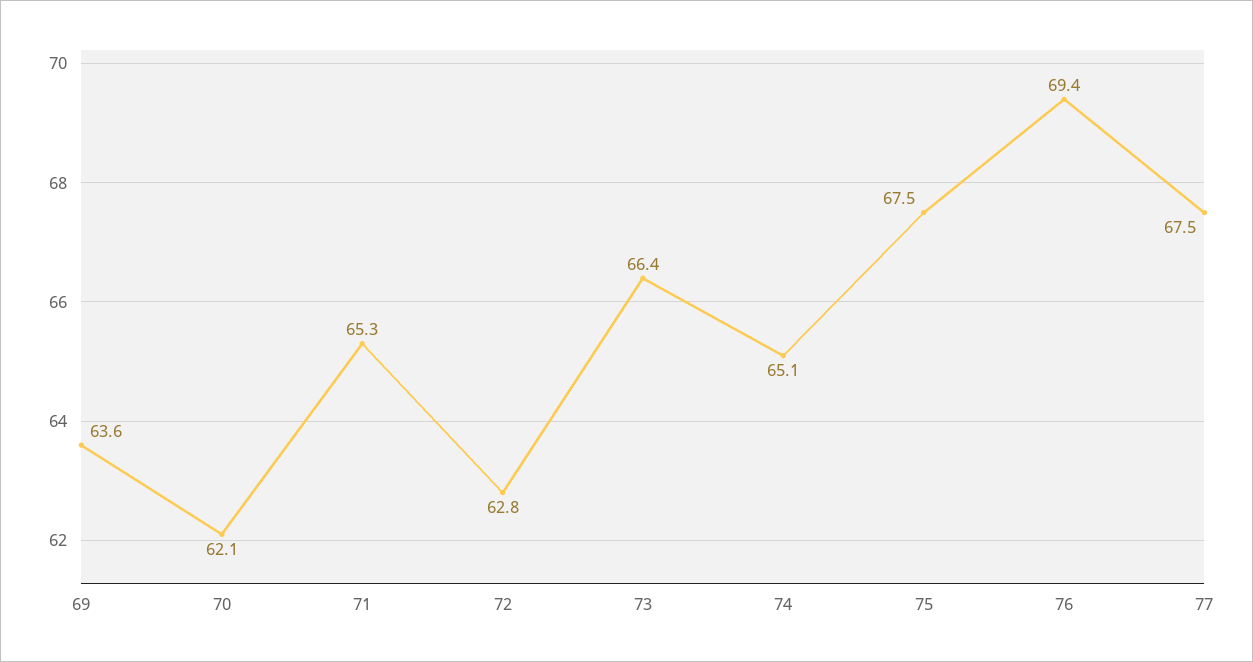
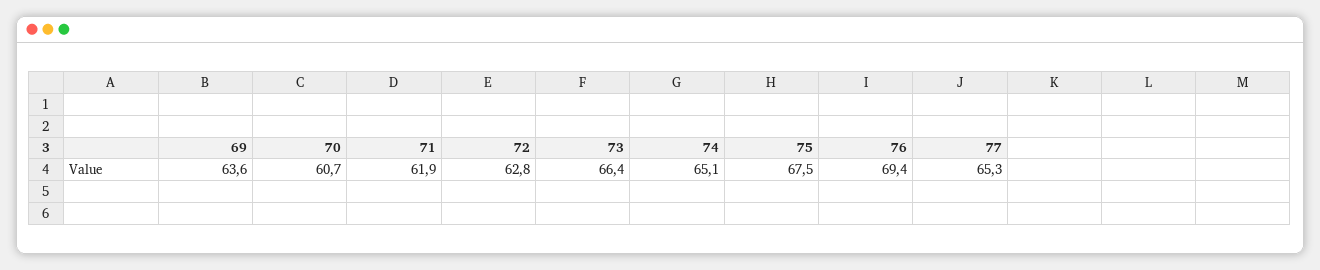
  {
    "69": 63.6,
-   "70": 62.1,
+   "70": 60.7,
-   "71": 65.3,
+   "71": 61.9,
    "72": 62.8,
    "73": 66.4,
    "74": 65.1,
    "75": 67.5,
    "76": 69.4,
-   "77": 67.5
+   "77": 65.3
  }

